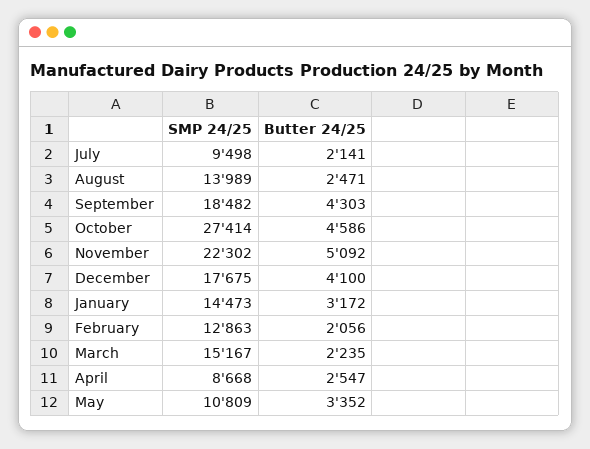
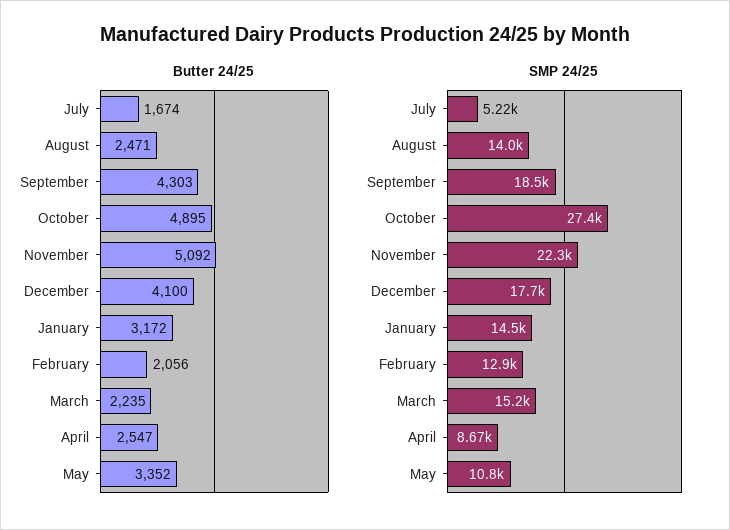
  {
    "SMP 24/25": {
-     "July": 9498,
+     "July": 5220,
      "August": 13989,
      "September": 18482,
      "October": 27414,
      "November": 22302,
      "December": 17675,
      "January": 14473,
      "February": 12863,
      "March": 15167,
      "April": 8668,
      "May": 10809
    },
    "Butter 24/25": {
-     "July": 2141,
+     "July": 1674,
      "August": 2471,
      "September": 4303,
-     "October": 4586,
+     "October": 4895,
      "November": 5092,
      "December": 4100,
      "January": 3172,
      "February": 2056,
      "March": 2235,
      "April": 2547,
      "May": 3352
    }
  }

